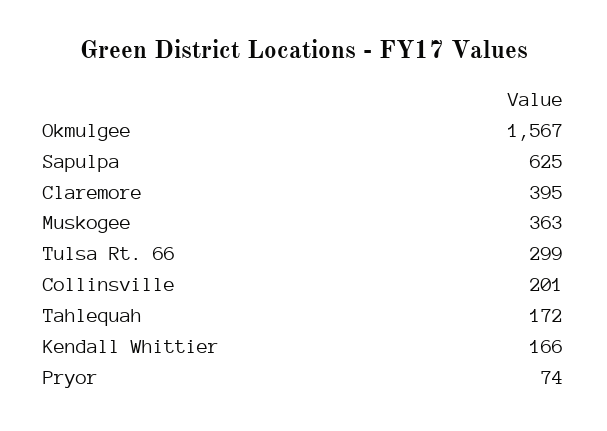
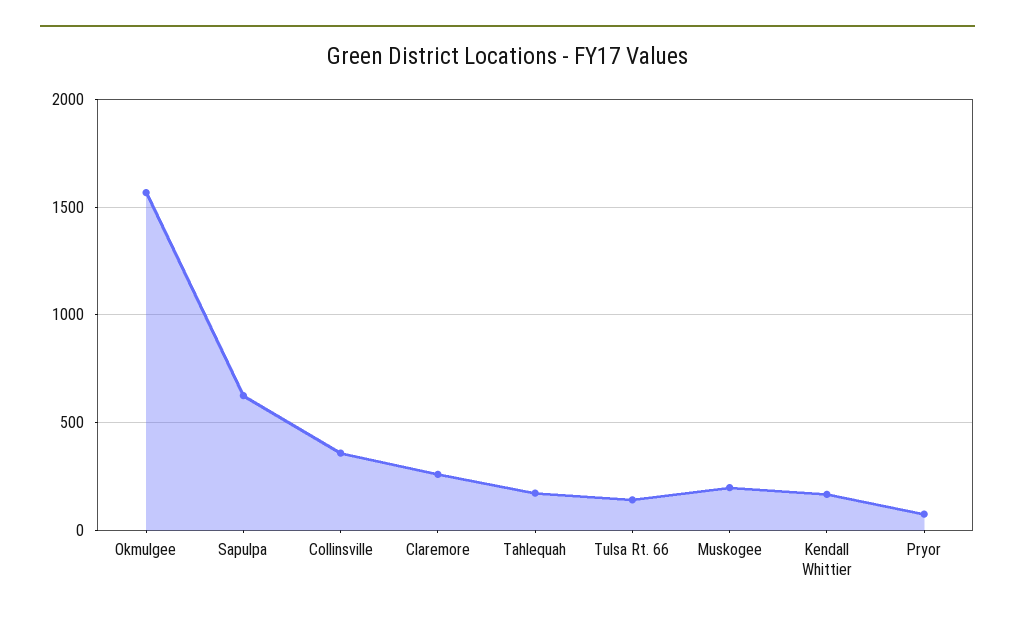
  {
    "Okmulgee": 1567,
    "Sapulpa": 625,
-   "Claremore": 395,
+   "Claremore": 250,
-   "Muskogee": 363,
+   "Muskogee": 200,
-   "Tulsa Rt. 66": 299,
+   "Tulsa Rt. 66": 150,
-   "Collinsville": 201,
+   "Collinsville": 350,
    "Tahlequah": 172,
    "Kendall Whittier": 166,
    "Pryor": 74
  }

